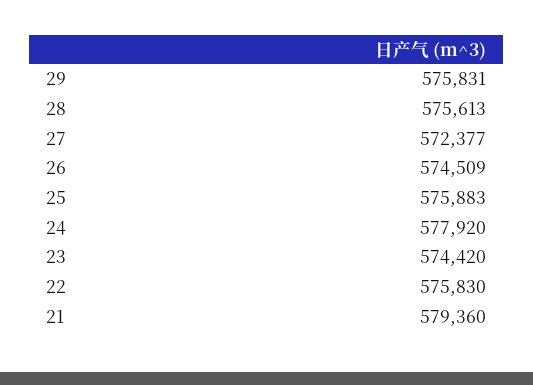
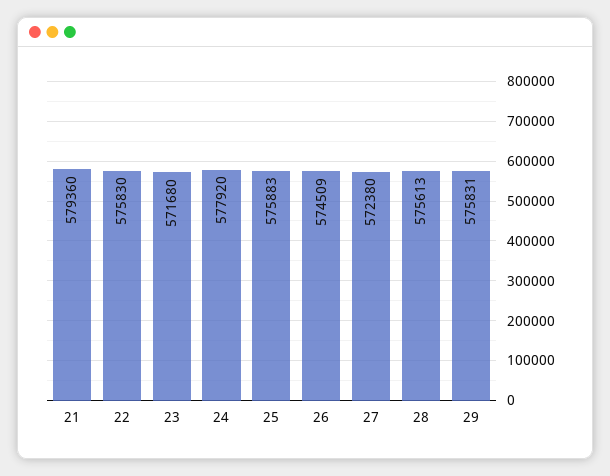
  {
    "29": 575831,
    "28": 575613,
-   "27": 572377,
+   "27": 572380,
    "26": 574509,
    "25": 575883,
    "24": 577920,
-   "23": 574420,
+   "23": 571680,
    "22": 575830,
    "21": 579360
  }

